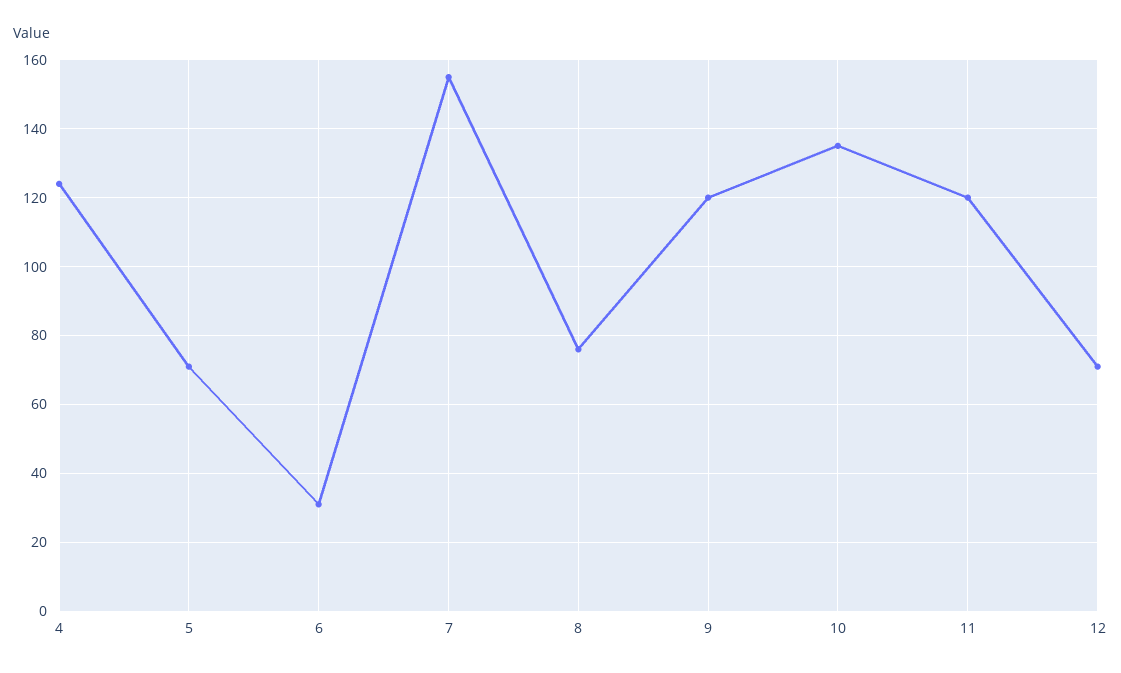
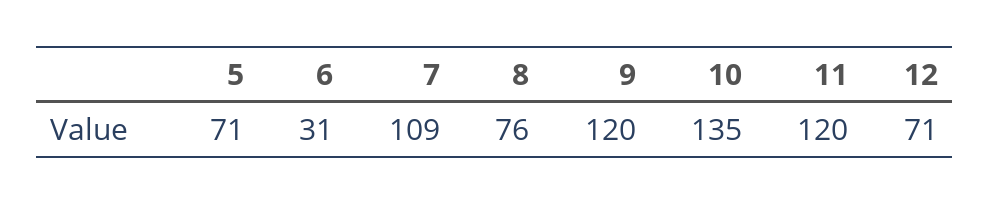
  {
-   "4": 125,
    "5": 71,
    "6": 31,
-   "7": 155,
+   "7": 109,
    "8": 76,
    "9": 120,
    "10": 135,
    "11": 120,
    "12": 71
  }

